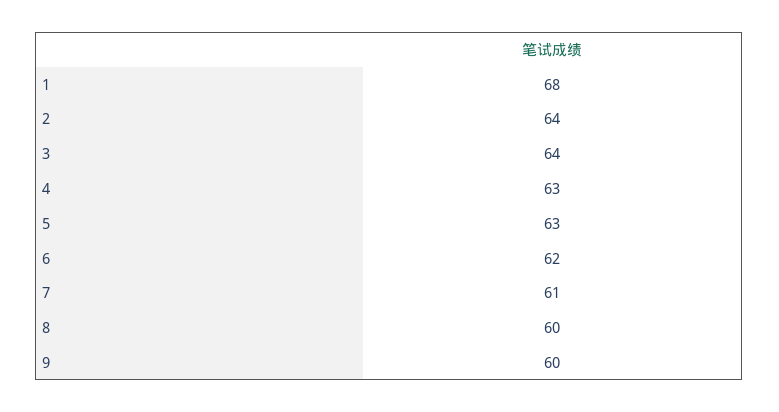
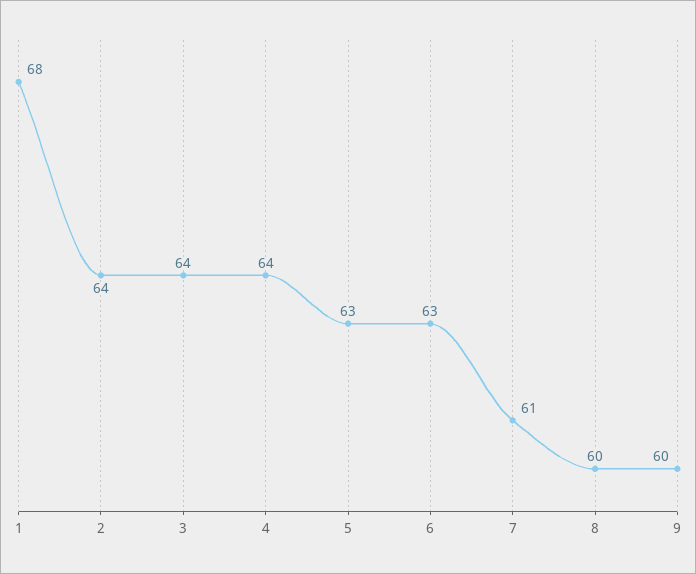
  {
    "1": 68,
    "2": 64,
    "3": 64,
-   "4": 63,
+   "4": 64,
    "5": 63,
-   "6": 62,
+   "6": 63,
    "7": 61,
    "8": 60,
    "9": 60
  }

